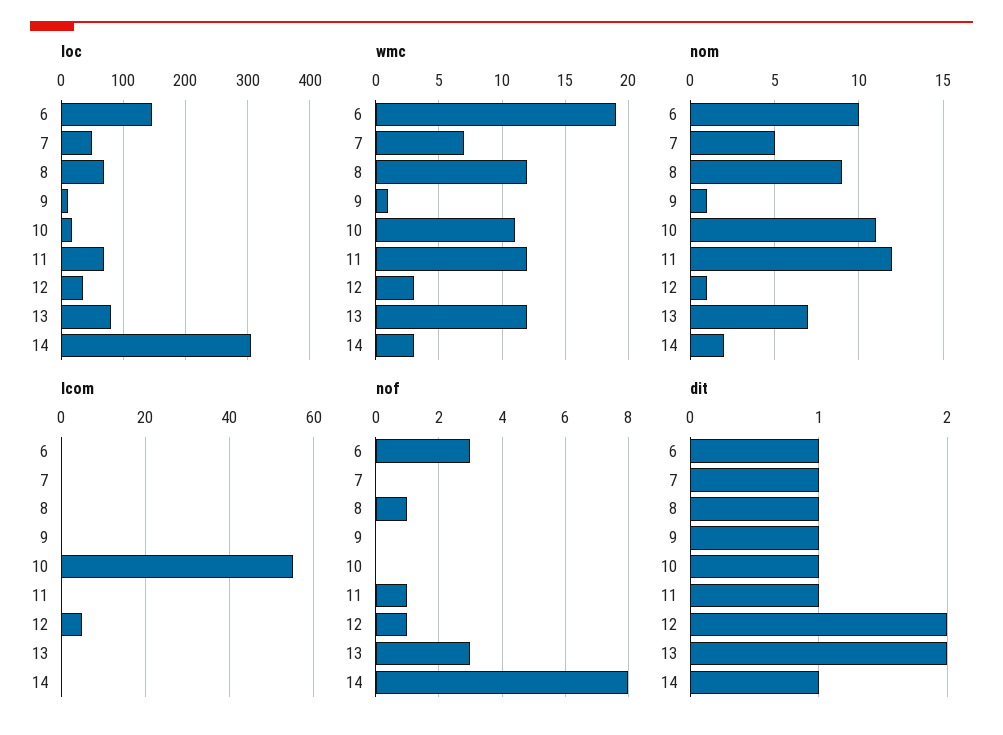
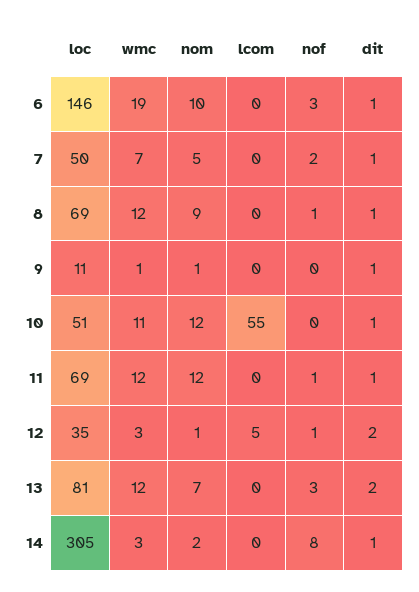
  {
    "loc": {
      "6": 146,
      "7": 50,
      "8": 69,
      "9": 11,
-     "10": 20,
+     "10": 51,
      "11": 69,
      "12": 35,
      "13": 81,
      "14": 305
    },
    "wmc": {
      "6": 19,
      "7": 7,
      "8": 12,
      "9": 1,
      "10": 11,
      "11": 12,
      "12": 3,
      "13": 12,
      "14": 3
    },
    "nom": {
      "6": 10,
      "7": 5,
      "8": 9,
      "9": 1,
-     "10": 11,
+     "10": 12,
      "11": 12,
      "12": 1,
      "13": 7,
      "14": 2
    },
    "lcom": {
      "6": 0,
      "7": 0,
      "8": 0,
      "9": 0,
      "10": 55,
      "11": 0,
      "12": 5,
      "13": 0,
      "14": 0
    },
    "nof": {
      "6": 3,
-     "7": 0,
+     "7": 2,
      "8": 1,
      "9": 0,
      "10": 0,
      "11": 1,
      "12": 1,
      "13": 3,
      "14": 8
    },
    "dit": {
      "6": 1,
      "7": 1,
      "8": 1,
      "9": 1,
      "10": 1,
      "11": 1,
      "12": 2,
      "13": 2,
      "14": 1
    }
  }

